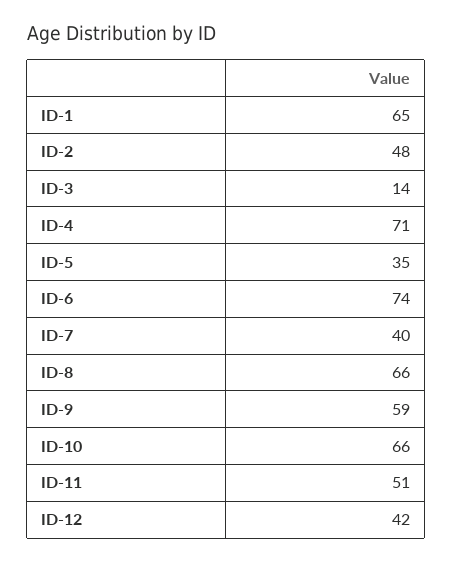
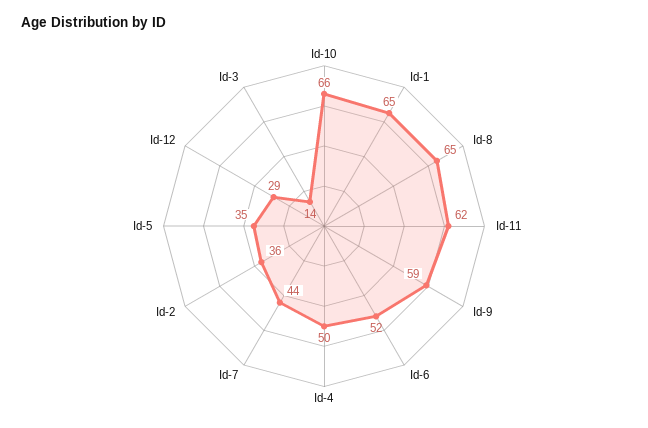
  {
    "ID-1": 65,
-   "ID-2": 48,
+   "ID-2": 36,
    "ID-3": 14,
-   "ID-4": 71,
+   "ID-4": 50,
    "ID-5": 35,
-   "ID-6": 74,
+   "ID-6": 52,
-   "ID-7": 40,
+   "ID-7": 44,
-   "ID-8": 66,
+   "ID-8": 65,
    "ID-9": 59,
    "ID-10": 66,
-   "ID-11": 51,
+   "ID-11": 62,
-   "ID-12": 42
+   "ID-12": 29
  }

